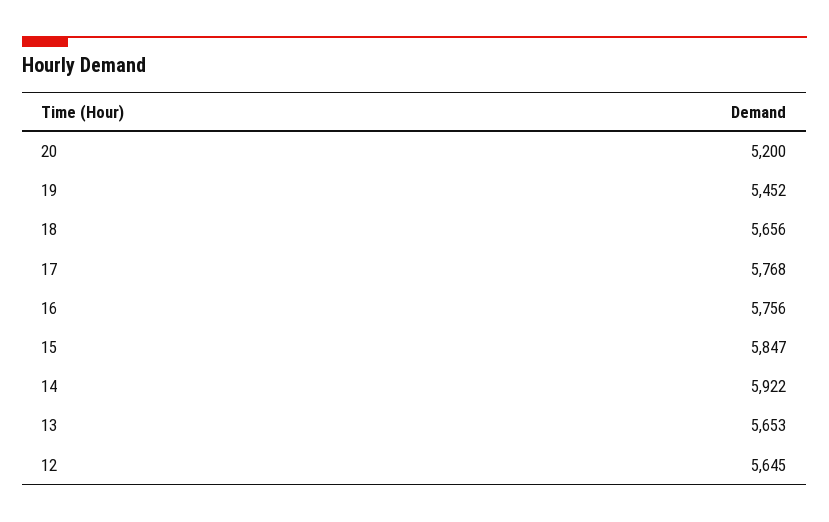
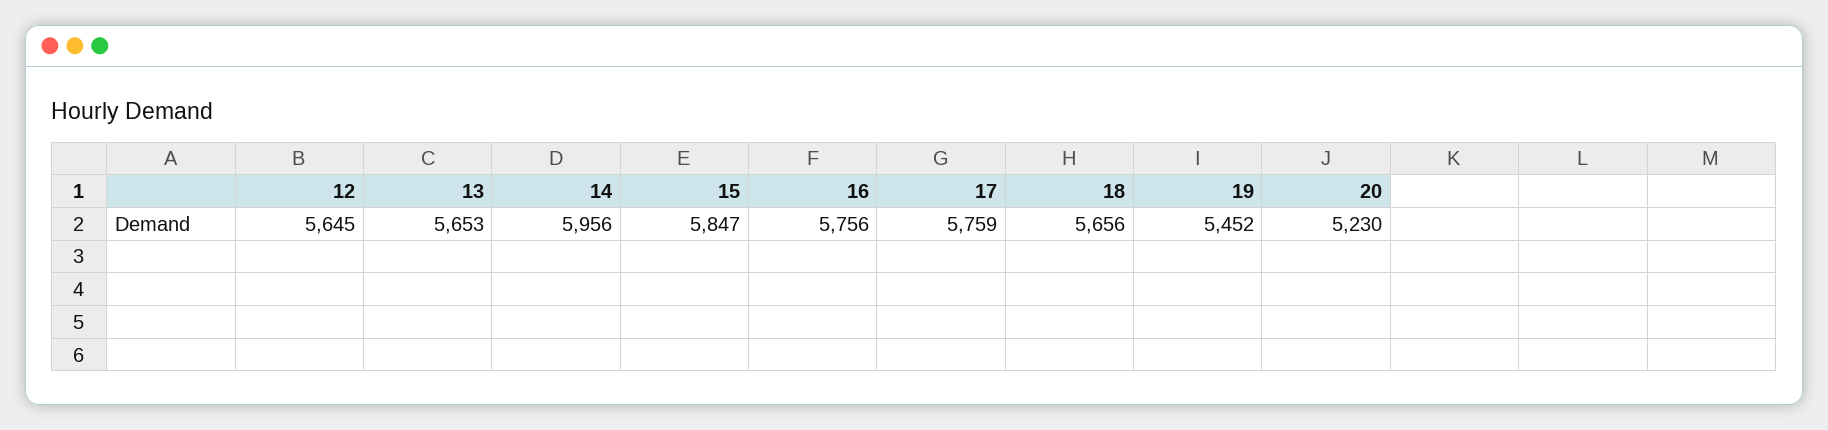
  {
-   "20": 5200,
+   "20": 5230,
    "19": 5452,
    "18": 5656,
-   "17": 5768,
+   "17": 5759,
    "16": 5756,
    "15": 5847,
-   "14": 5922,
+   "14": 5956,
    "13": 5653,
    "12": 5645
  }

